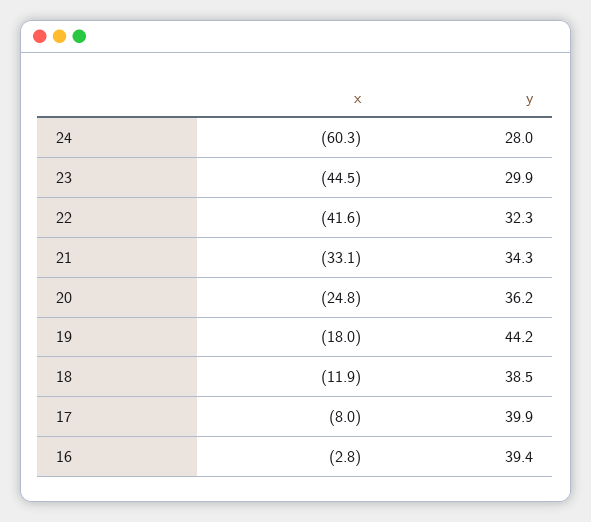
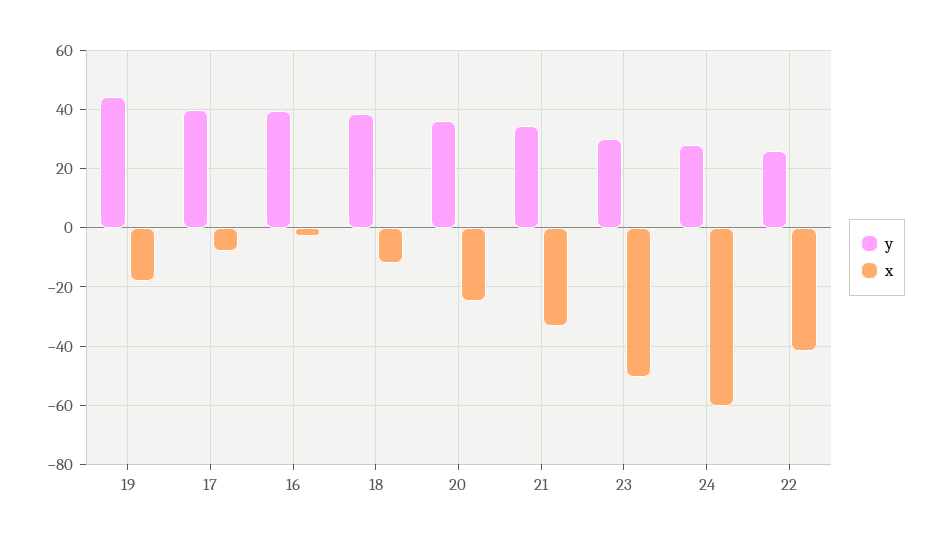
  {
    "x": {
      "24": -60.3,
-     "23": -44.5,
+     "23": -50,
      "22": -41.6,
      "21": -33.1,
      "20": -24.8,
      "19": -18,
      "18": -11.9,
      "17": -8,
      "16": -2.8
    },
    "y": {
      "24": 28,
      "23": 29.9,
-     "22": 32.3,
+     "22": 25,
      "21": 34.3,
      "20": 36.2,
      "19": 44.2,
      "18": 38.5,
      "17": 39.9,
      "16": 39.4
    }
  }

